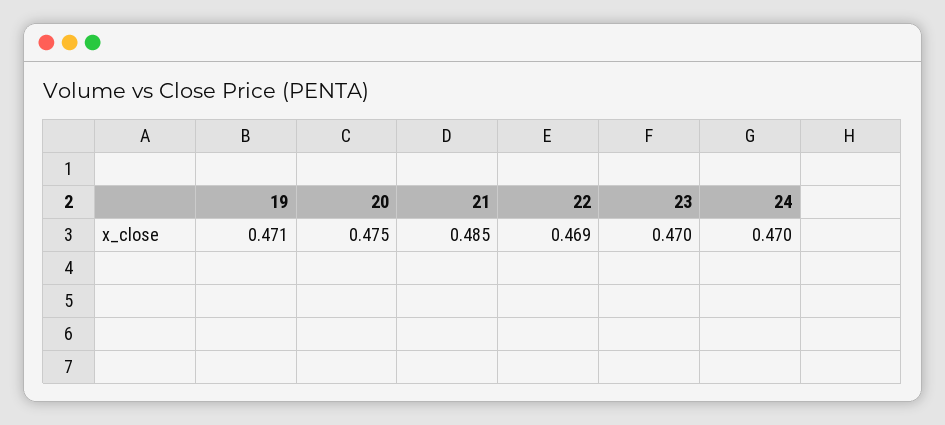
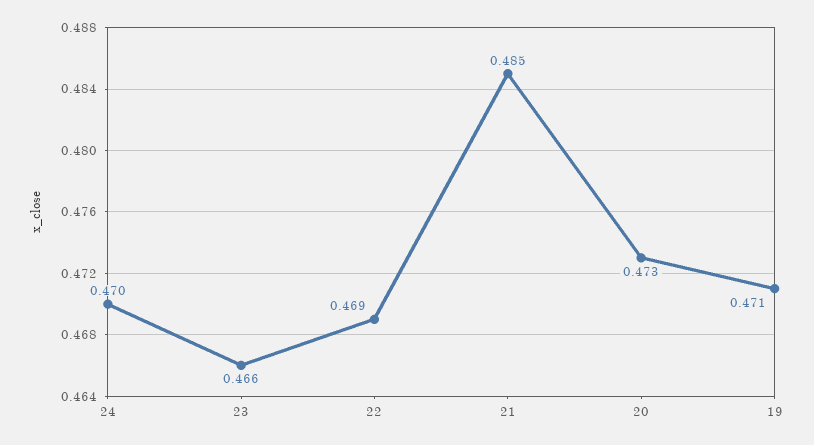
  {
    "19": 0.471,
-   "20": 0.475,
+   "20": 0.473,
    "21": 0.485,
    "22": 0.469,
-   "23": 0.47,
+   "23": 0.466,
    "24": 0.47
  }

